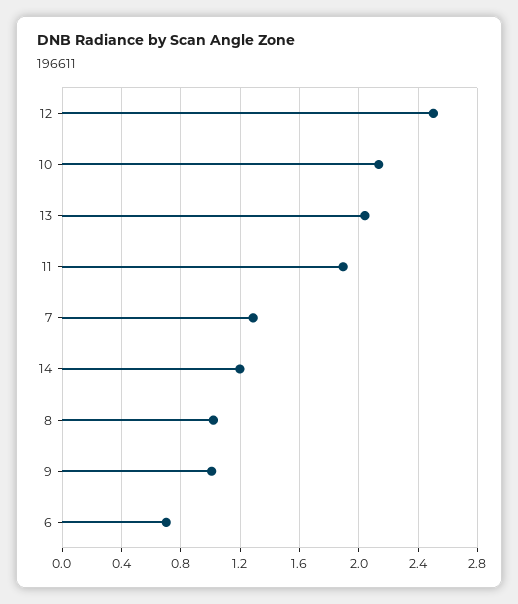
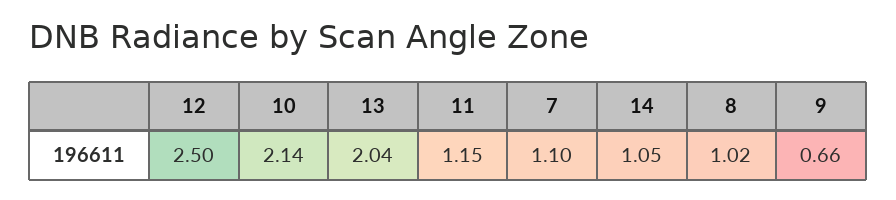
  {
    "12": 2.5,
    "10": 2.14,
    "13": 2.04,
-   "11": 1.9,
+   "11": 1.15,
-   "7": 1.3,
+   "7": 1.1,
-   "14": 1.2,
+   "14": 1.05,
    "8": 1.02,
-   "9": 1,
+   "9": 0.66
-   "6": 0.7
  }

